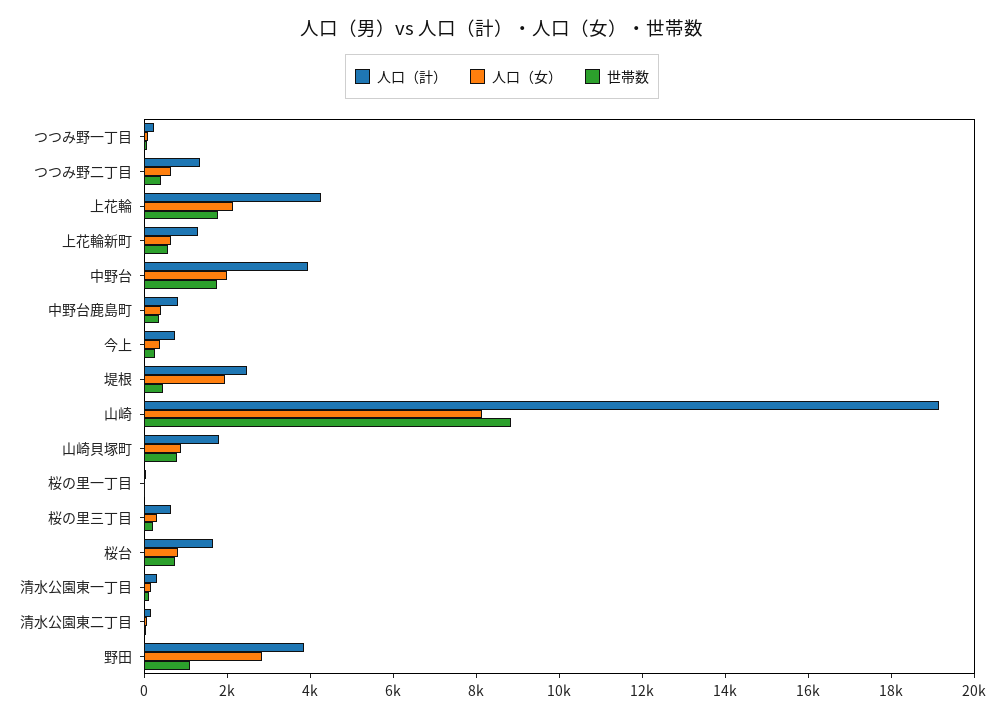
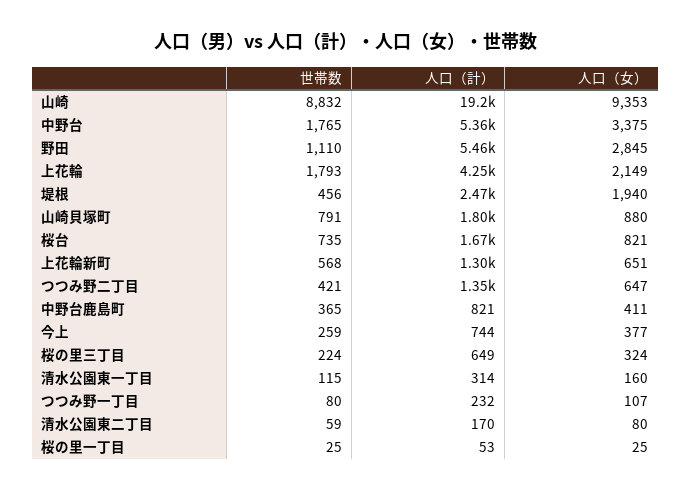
  {
    "人口（計）": {
      "つつみ野一丁目": 232,
      "つつみ野二丁目": 1350,
      "上花輪": 4250,
      "上花輪新町": 1300,
-     "中野台": 4000,
+     "中野台": 5360,
      "中野台鹿島町": 821,
      "今上": 744,
      "堤根": 2470,
      "山崎": 19200,
      "山崎貝塚町": 1800,
      "桜の里一丁目": 53,
      "桜の里三丁目": 649,
      "桜台": 1670,
      "清水公園東一丁目": 314,
      "清水公園東二丁目": 170,
-     "野田": 4000
+     "野田": 5460
    },
    "人口（女）": {
      "つつみ野一丁目": 107,
      "つつみ野二丁目": 647,
      "上花輪": 2149,
      "上花輪新町": 651,
-     "中野台": 2000,
+     "中野台": 3375,
      "中野台鹿島町": 411,
      "今上": 377,
      "堤根": 1940,
-     "山崎": 8000,
+     "山崎": 9353,
      "山崎貝塚町": 880,
      "桜の里一丁目": 25,
      "桜の里三丁目": 324,
      "桜台": 821,
      "清水公園東一丁目": 160,
      "清水公園東二丁目": 80,
      "野田": 2845
    },
    "世帯数": {
      "つつみ野一丁目": 80,
      "つつみ野二丁目": 421,
      "上花輪": 1793,
      "上花輪新町": 568,
      "中野台": 1765,
      "中野台鹿島町": 365,
      "今上": 259,
      "堤根": 456,
      "山崎": 8832,
      "山崎貝塚町": 791,
      "桜の里一丁目": 25,
      "桜の里三丁目": 224,
      "桜台": 735,
      "清水公園東一丁目": 115,
      "清水公園東二丁目": 59,
      "野田": 1110
    }
  }

